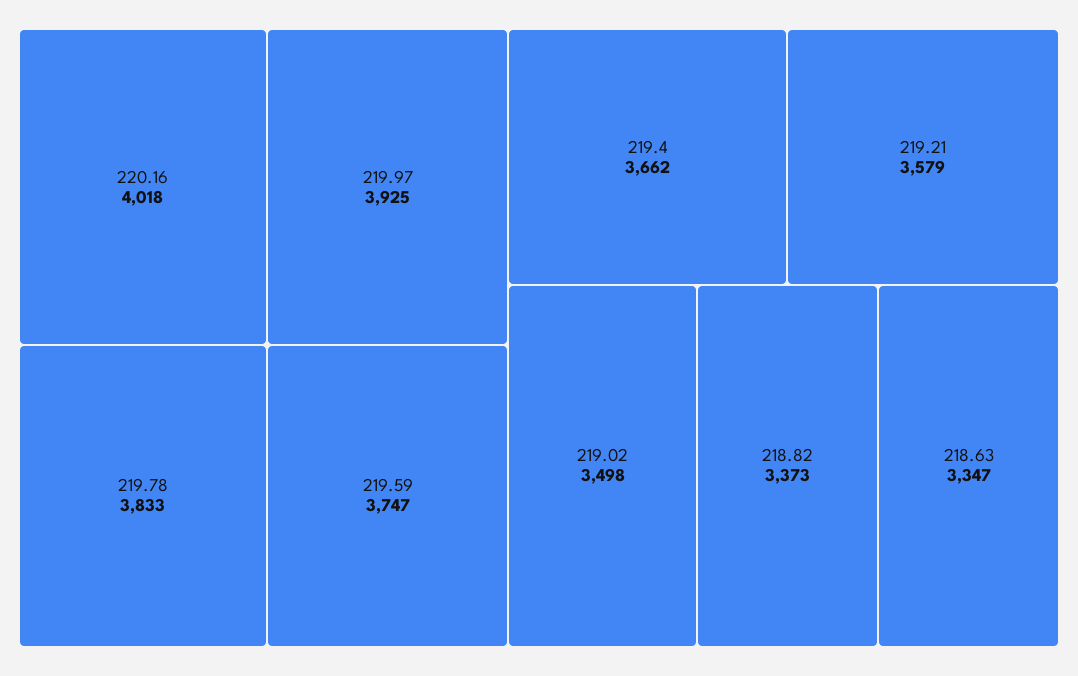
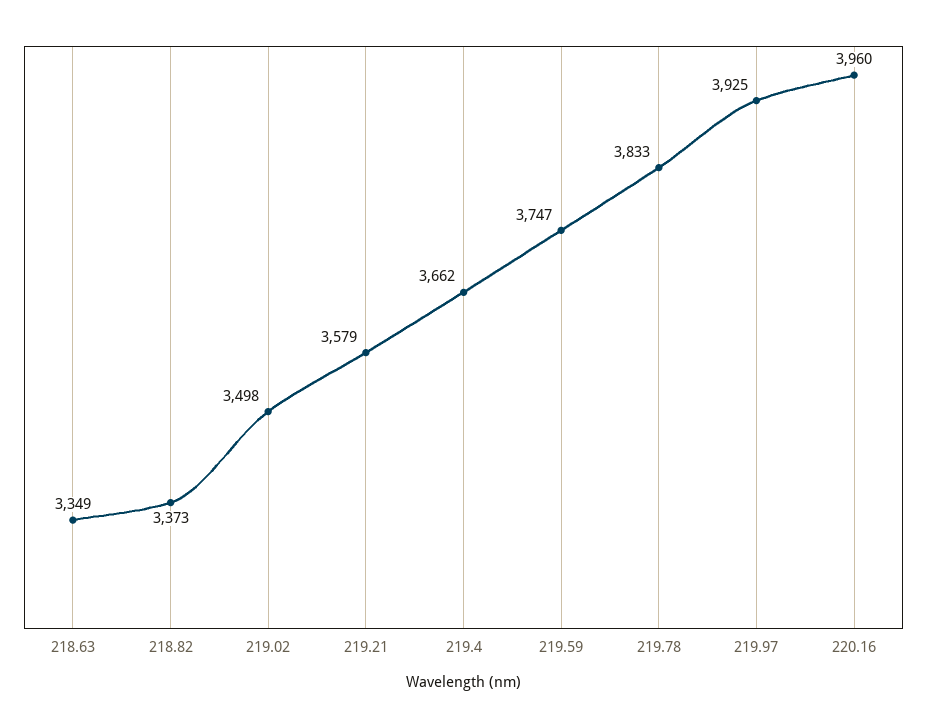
  {
-   "220.16": 4018,
+   "220.16": 3960,
    "219.97": 3925,
    "219.78": 3833,
    "219.59": 3747,
    "219.4": 3662,
    "219.21": 3579,
    "219.02": 3498,
    "218.82": 3373,
-   "218.63": 3347
+   "218.63": 3349
  }

